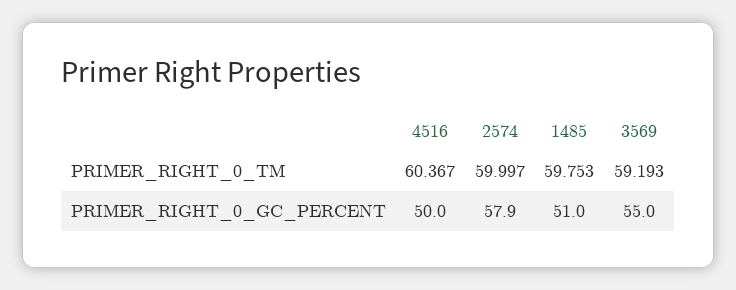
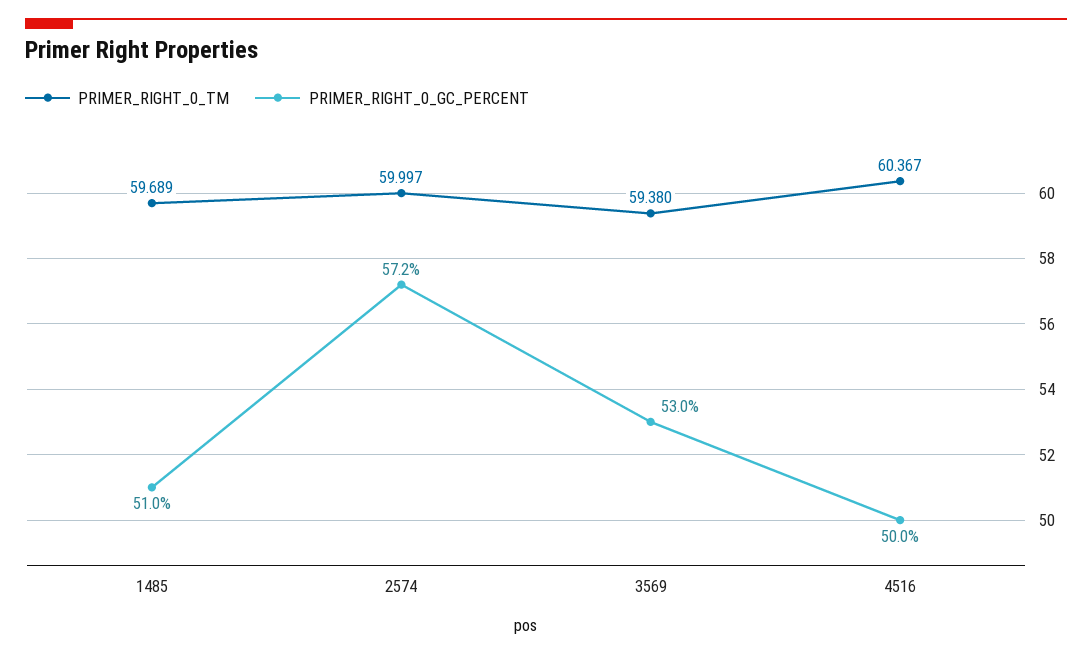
  {
    "PRIMER_RIGHT_0_TM": {
      "4516": 60.367,
      "2574": 59.997,
-     "1485": 59.753,
+     "1485": 59.689,
-     "3569": 59.193
+     "3569": 59.38
    },
    "PRIMER_RIGHT_0_GC_PERCENT": {
      "4516": 50,
-     "2574": 57.9,
+     "2574": 57.2,
      "1485": 51,
-     "3569": 55
+     "3569": 53
    }
  }

